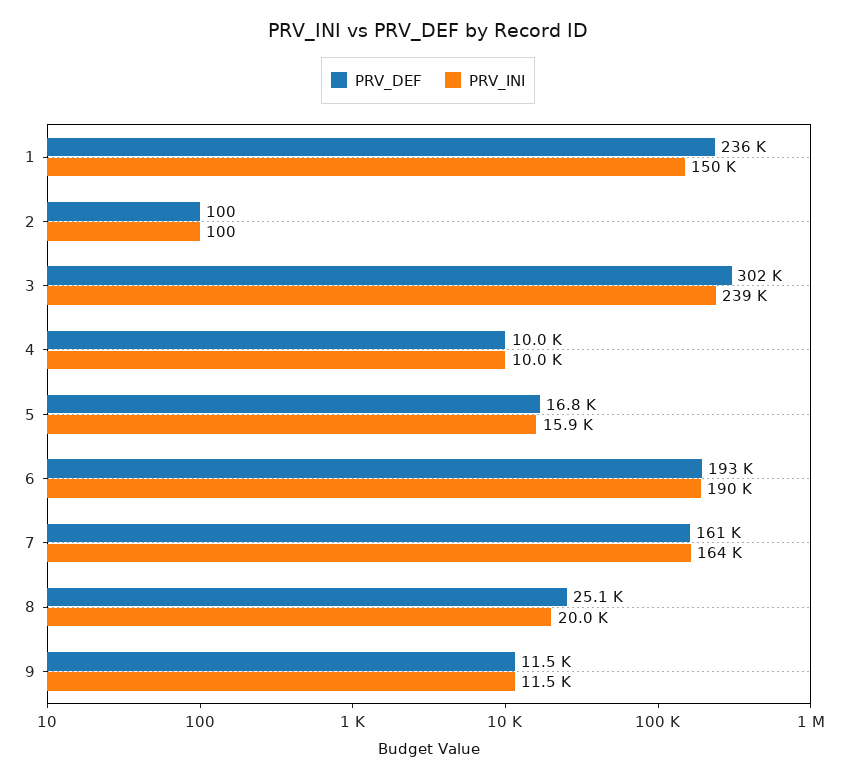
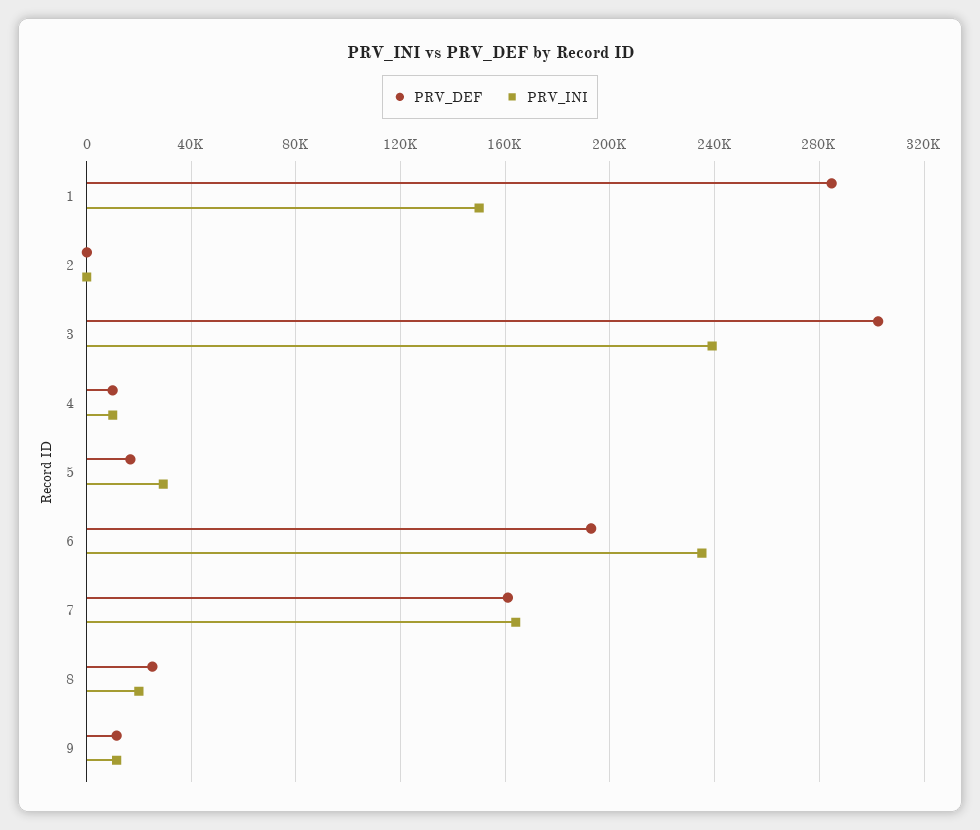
  {
    "PRV_DEF": {
-     "1": 236000,
+     "1": 285000,
      "2": 100,
      "3": 302000,
      "4": 10000,
      "5": 16800,
      "6": 193000,
      "7": 161000,
      "8": 25100,
      "9": 11500
    },
    "PRV_INI": {
      "1": 150000,
      "2": 100,
      "3": 239000,
      "4": 10000,
-     "5": 15900,
+     "5": 30000,
-     "6": 190000,
+     "6": 235000,
      "7": 164000,
      "8": 20000,
      "9": 11500
    }
  }

